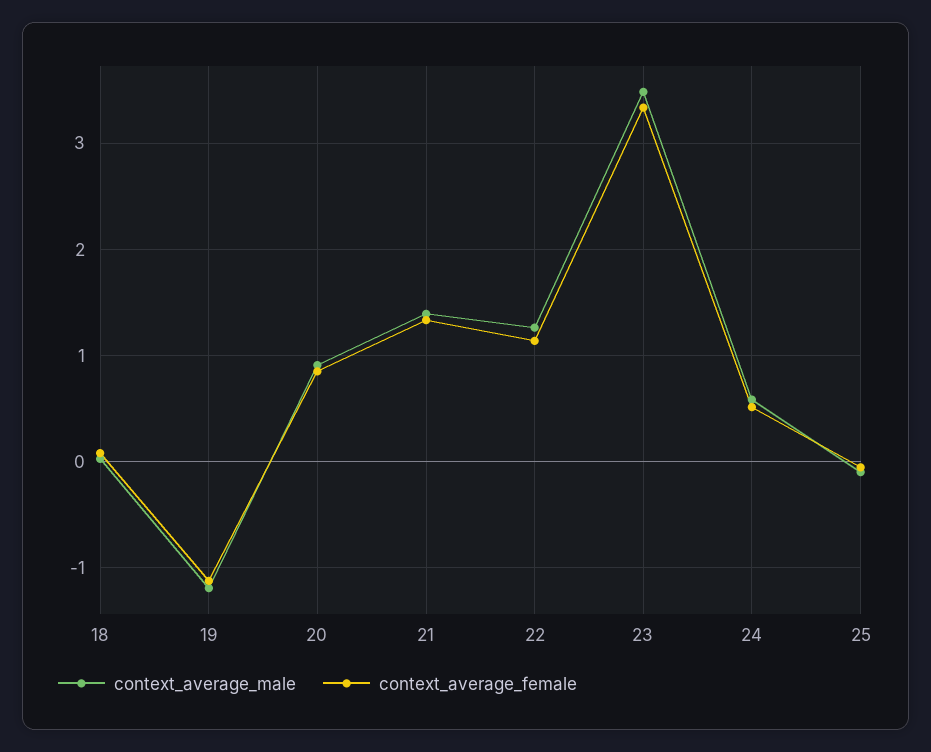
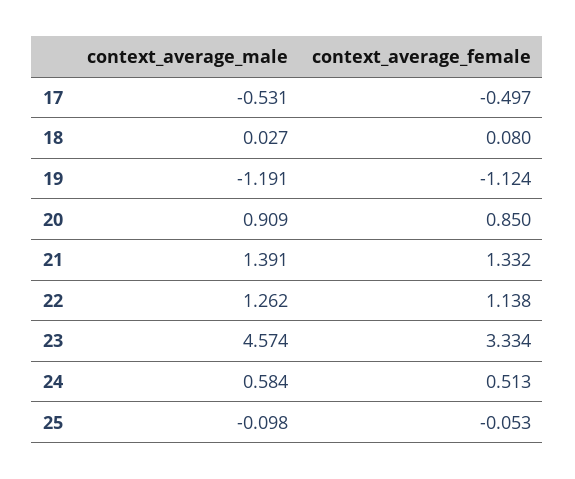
  {
    "context_average_male": {
      "18": 0.027,
      "19": -1.191,
      "20": 0.909,
      "21": 1.391,
      "22": 1.262,
-     "23": 3.5,
+     "23": 4.574,
      "24": 0.584,
-     "25": -0.098
+     "25": -0.098,
+     "17": -0.531
    },
    "context_average_female": {
      "18": 0.08,
      "19": -1.124,
      "20": 0.85,
      "21": 1.332,
      "22": 1.138,
      "23": 3.334,
      "24": 0.513,
-     "25": -0.053
+     "25": -0.053,
+     "17": -0.497
    }
  }

